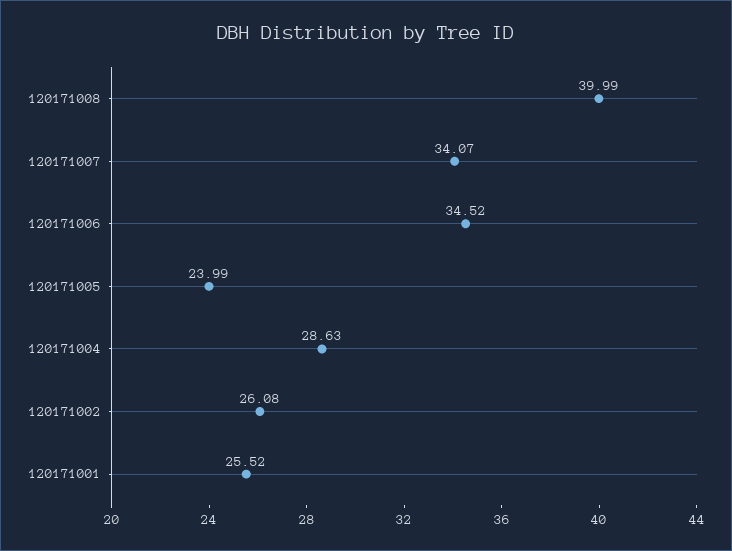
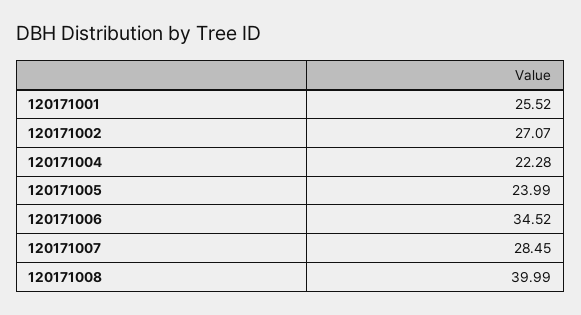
  {
    "120171008": 39.99,
-   "120171007": 34.07,
+   "120171007": 28.45,
    "120171006": 34.52,
    "120171005": 23.99,
-   "120171004": 28.63,
+   "120171004": 22.28,
-   "120171002": 26.08,
+   "120171002": 27.07,
    "120171001": 25.52
  }

